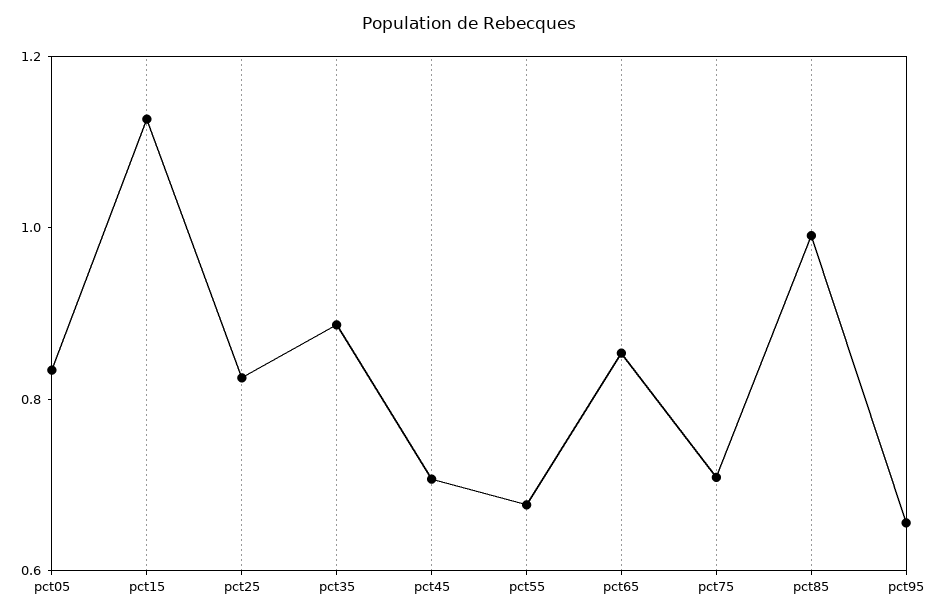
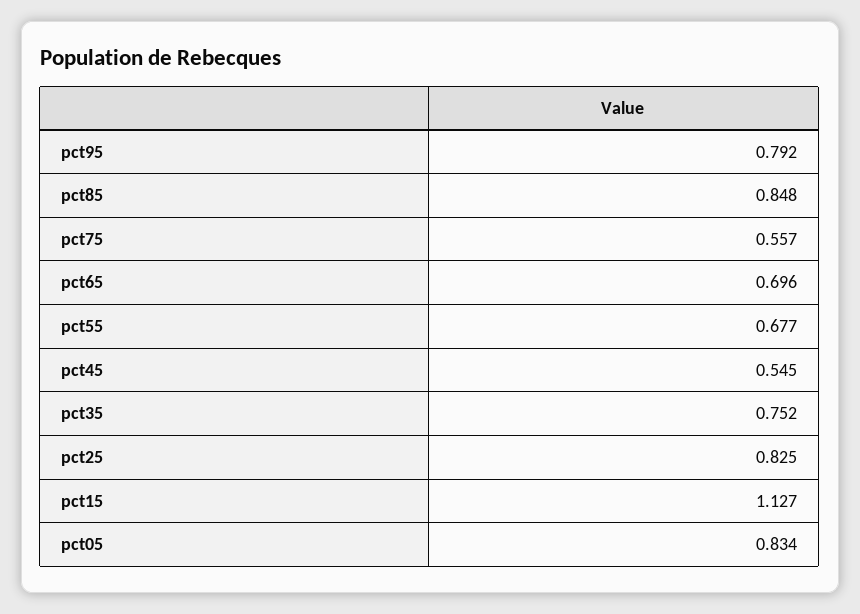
  {
    "pct05": 0.834,
    "pct15": 1.127,
    "pct25": 0.825,
-   "pct35": 0.9,
+   "pct35": 0.752,
-   "pct45": 0.7,
+   "pct45": 0.545,
    "pct55": 0.677,
-   "pct65": 0.85,
+   "pct65": 0.696,
-   "pct75": 0.7,
+   "pct75": 0.557,
-   "pct85": 1,
+   "pct85": 0.848,
-   "pct95": 0.65
+   "pct95": 0.792
  }

